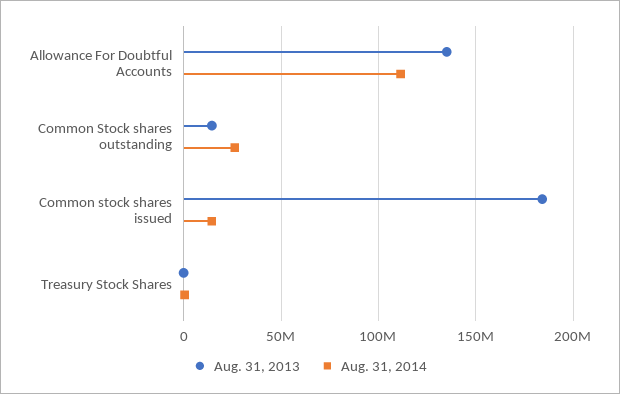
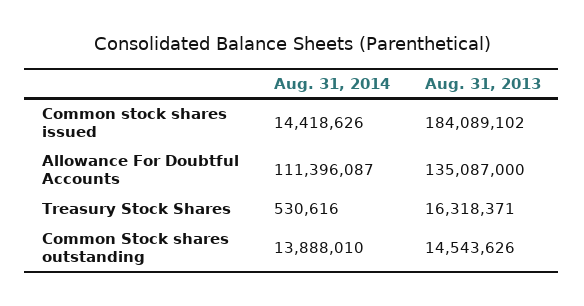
  {
    "Aug. 31, 2013": {
      "Allowance For Doubtful Accounts": 135087000,
      "Common Stock shares outstanding": 14543626,
      "Common stock shares issued": 184089102,
-     "Treasury Stock Shares": 0
+     "Treasury Stock Shares": 16318371
    },
    "Aug. 31, 2014": {
      "Allowance For Doubtful Accounts": 111396087,
-     "Common Stock shares outstanding": 25000000,
+     "Common Stock shares outstanding": 13888010,
      "Common stock shares issued": 14418626,
      "Treasury Stock Shares": 530616
    }
  }

